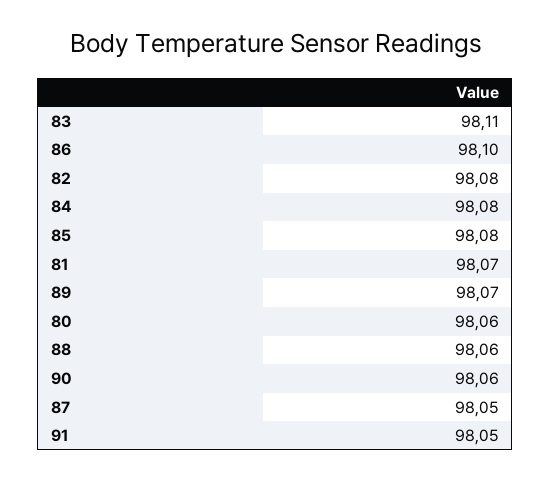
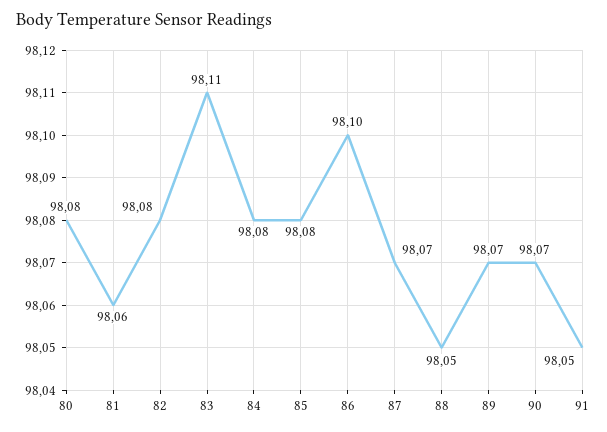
  {
    "83": 98.11,
    "86": 98.1,
    "82": 98.08,
    "84": 98.08,
    "85": 98.08,
-   "81": 98.07,
+   "81": 98.06,
    "89": 98.07,
-   "80": 98.06,
+   "80": 98.08,
-   "88": 98.06,
+   "88": 98.05,
-   "90": 98.06,
+   "90": 98.07,
-   "87": 98.05,
+   "87": 98.07,
    "91": 98.05
  }

